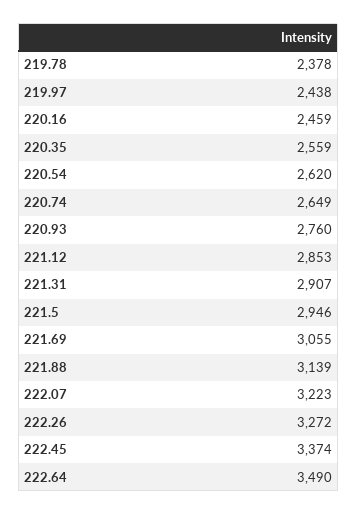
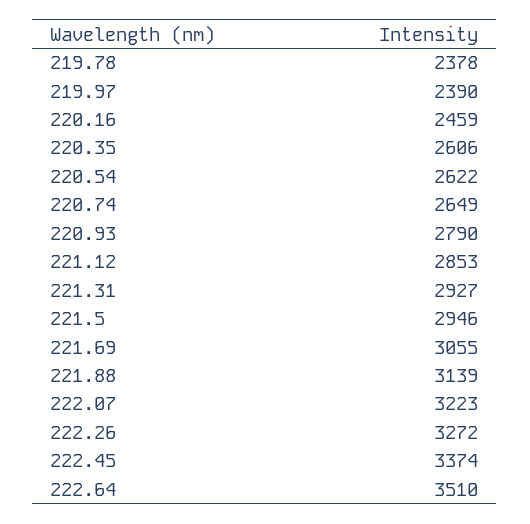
  {
    "219.78": 2378,
-   "219.97": 2438,
+   "219.97": 2390,
    "220.16": 2459,
-   "220.35": 2559,
+   "220.35": 2606,
-   "220.54": 2620,
+   "220.54": 2622,
    "220.74": 2649,
-   "220.93": 2760,
+   "220.93": 2790,
    "221.12": 2853,
-   "221.31": 2907,
+   "221.31": 2927,
    "221.5": 2946,
    "221.69": 3055,
    "221.88": 3139,
    "222.07": 3223,
    "222.26": 3272,
    "222.45": 3374,
-   "222.64": 3490
+   "222.64": 3510
  }

